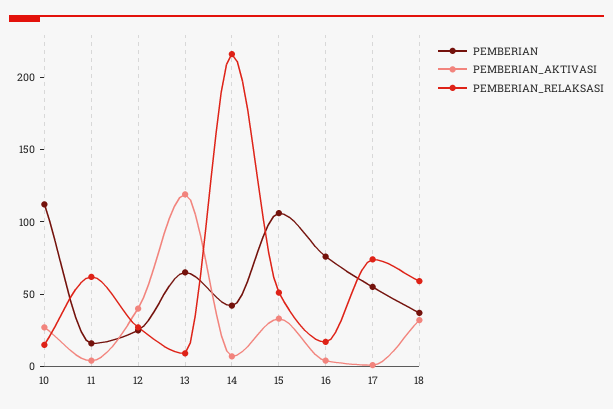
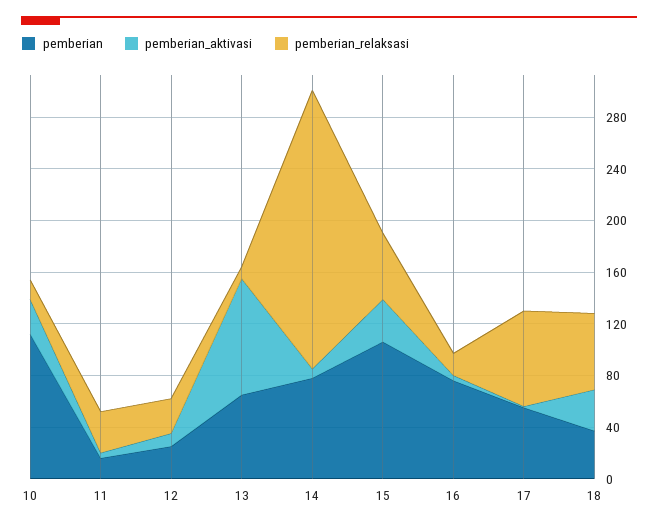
  {
    "PEMBERIAN": {
      "10": 110,
      "11": 20,
      "12": 30,
      "13": 70,
-     "14": 40,
+     "14": 80,
      "15": 110,
      "16": 80,
      "17": 60,
      "18": 40
    },
    "PEMBERIAN_AKTIVASI": {
      "10": 30,
      "11": 0,
-     "12": 40,
+     "12": 10,
-     "13": 120,
+     "13": 90,
      "14": 10,
      "15": 30,
      "16": 0,
      "17": 0,
      "18": 30
    },
    "PEMBERIAN_RELAKSASI": {
      "10": 20,
-     "11": 60,
+     "11": 30,
      "12": 30,
      "13": 10,
      "14": 220,
      "15": 50,
      "16": 20,
      "17": 70,
      "18": 60
    }
  }

